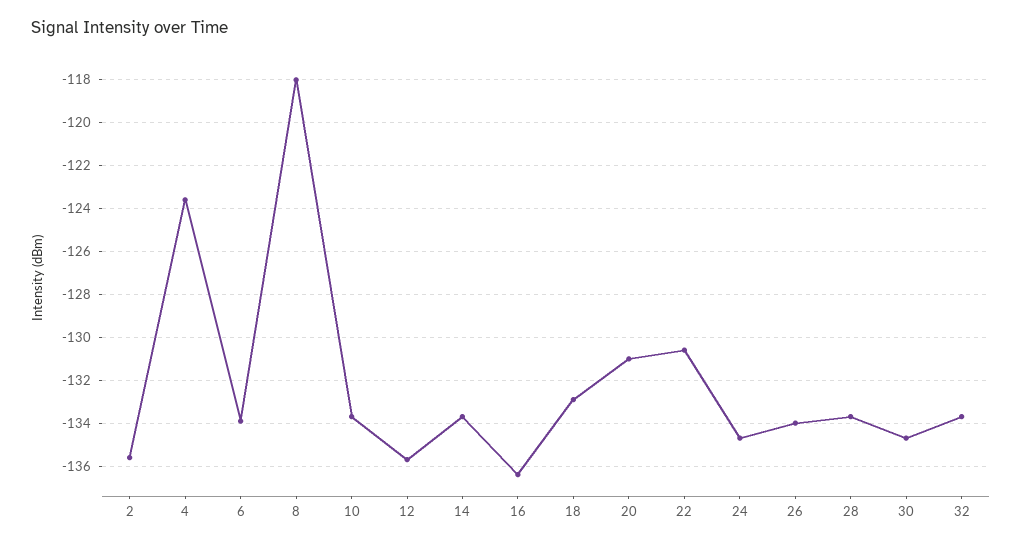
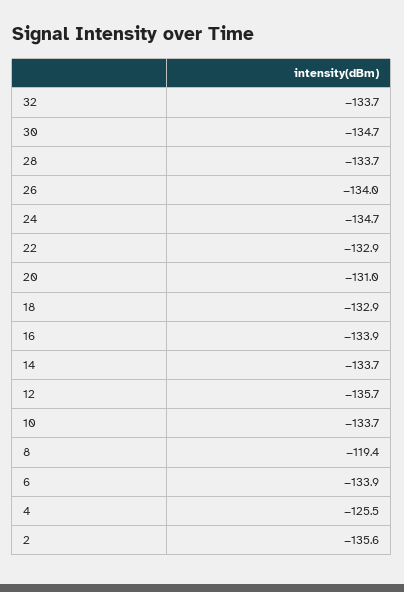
  {
    "2": -135.6,
-   "4": -123.5,
+   "4": -125.5,
    "6": -133.9,
-   "8": -118,
+   "8": -119.4,
    "10": -133.7,
    "12": -135.7,
    "14": -133.7,
-   "16": -136.5,
+   "16": -133.9,
    "18": -132.9,
    "20": -131,
-   "22": -130.5,
+   "22": -132.9,
    "24": -134.7,
    "26": -134,
    "28": -133.7,
    "30": -134.7,
    "32": -133.7
  }

